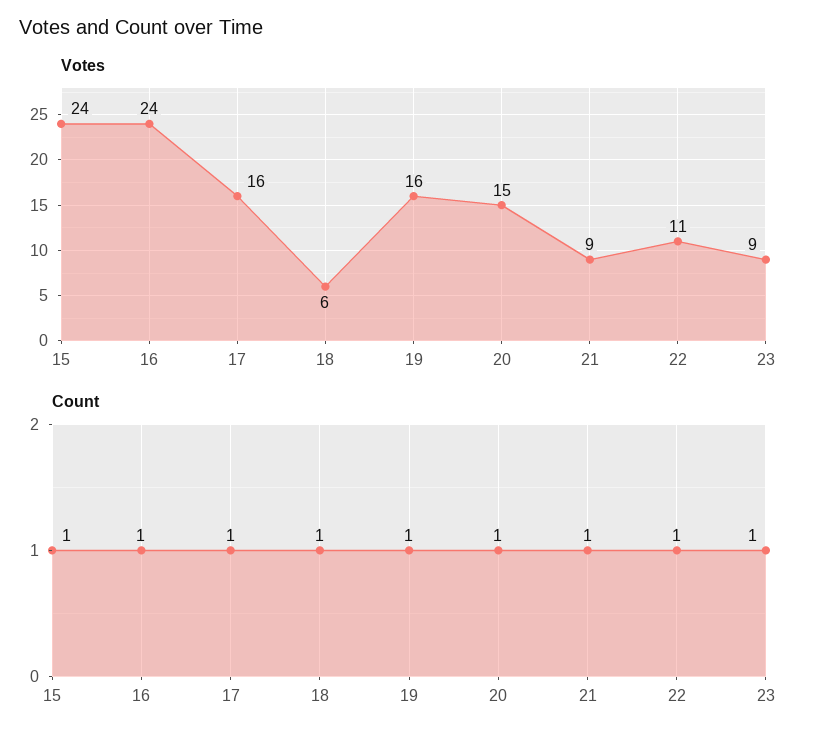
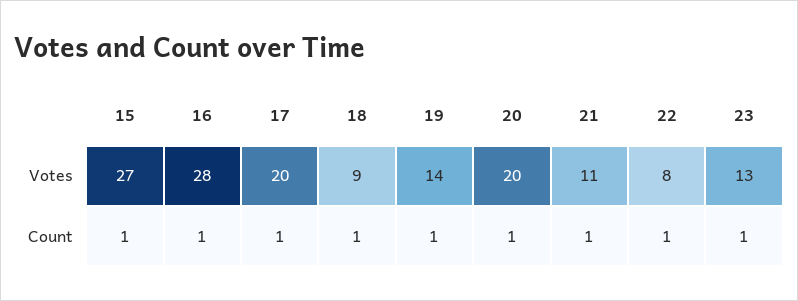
  {
    "Votes": {
-     "15": 24,
+     "15": 27,
-     "16": 24,
+     "16": 28,
-     "17": 16,
+     "17": 20,
-     "18": 6,
+     "18": 9,
-     "19": 16,
+     "19": 14,
-     "20": 15,
+     "20": 20,
-     "21": 9,
+     "21": 11,
-     "22": 11,
+     "22": 8,
-     "23": 9
+     "23": 13
    },
    "Count": {
      "15": 1,
      "16": 1,
      "17": 1,
      "18": 1,
      "19": 1,
      "20": 1,
      "21": 1,
      "22": 1,
      "23": 1
    }
  }

